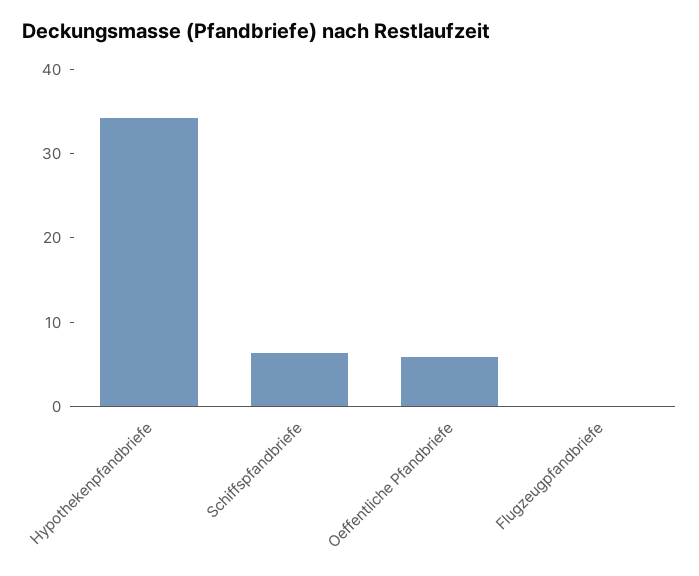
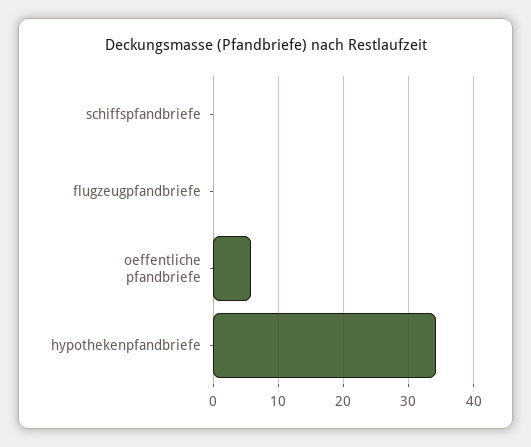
  {
    "Hypothekenpfandbriefe": 34,
-   "Schiffspfandbriefe": 6,
+   "Schiffspfandbriefe": 0,
    "Oeffentliche Pfandbriefe": 6,
    "Flugzeugpfandbriefe": 0
  }

